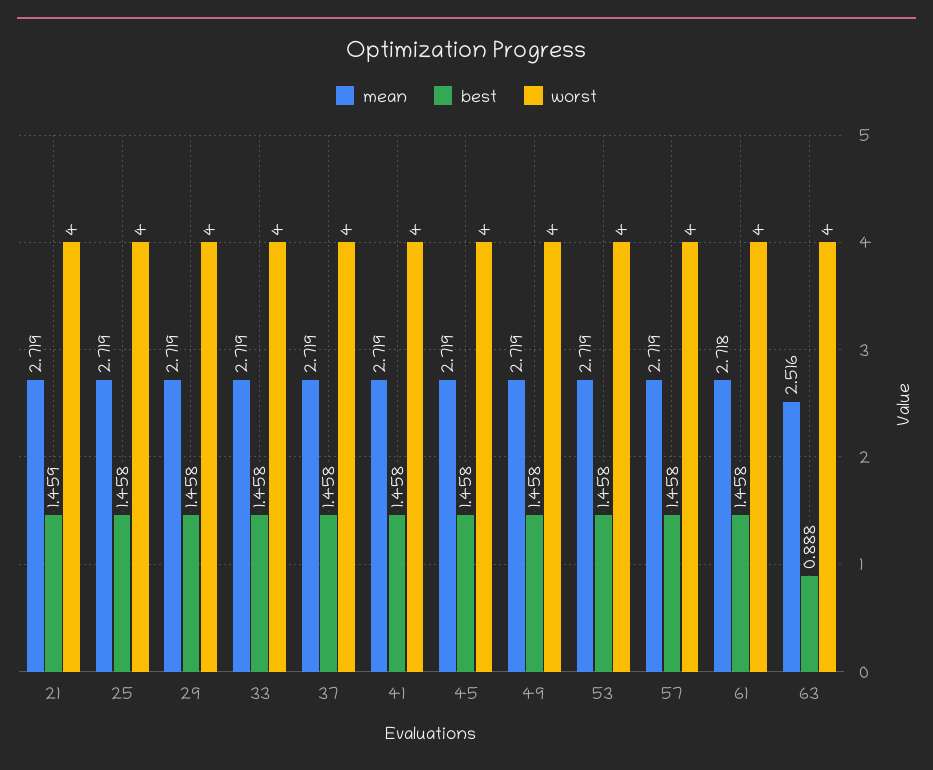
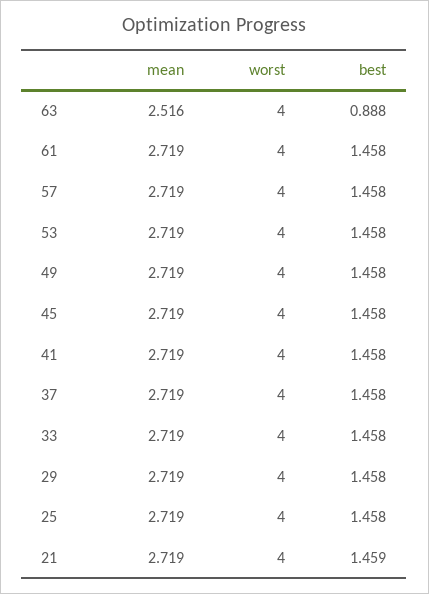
  {
    "mean": {
      "21": 2.719,
      "25": 2.719,
      "29": 2.719,
      "33": 2.719,
      "37": 2.719,
      "41": 2.719,
      "45": 2.719,
      "49": 2.719,
      "53": 2.719,
      "57": 2.719,
-     "61": 2.718,
+     "61": 2.719,
      "63": 2.516
    },
    "best": {
      "21": 1.459,
      "25": 1.458,
      "29": 1.458,
      "33": 1.458,
      "37": 1.458,
      "41": 1.458,
      "45": 1.458,
      "49": 1.458,
      "53": 1.458,
      "57": 1.458,
      "61": 1.458,
      "63": 0.888
    },
    "worst": {
      "21": 4,
      "25": 4,
      "29": 4,
      "33": 4,
      "37": 4,
      "41": 4,
      "45": 4,
      "49": 4,
      "53": 4,
      "57": 4,
      "61": 4,
      "63": 4
    }
  }

